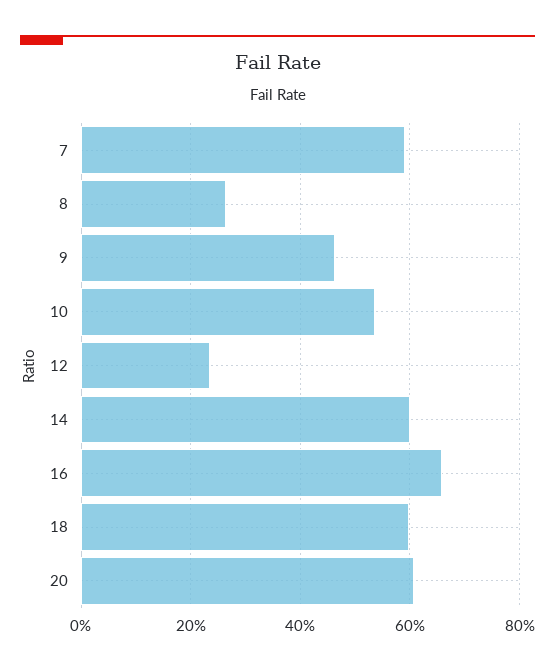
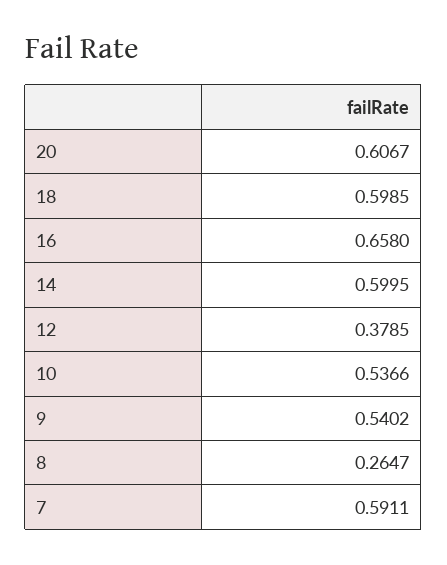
  {
    "7": 0.5911,
    "8": 0.2647,
-   "9": 0.46,
+   "9": 0.5402,
    "10": 0.5366,
-   "12": 0.24,
+   "12": 0.3785,
    "14": 0.5995,
    "16": 0.658,
    "18": 0.5985,
    "20": 0.6067
  }

